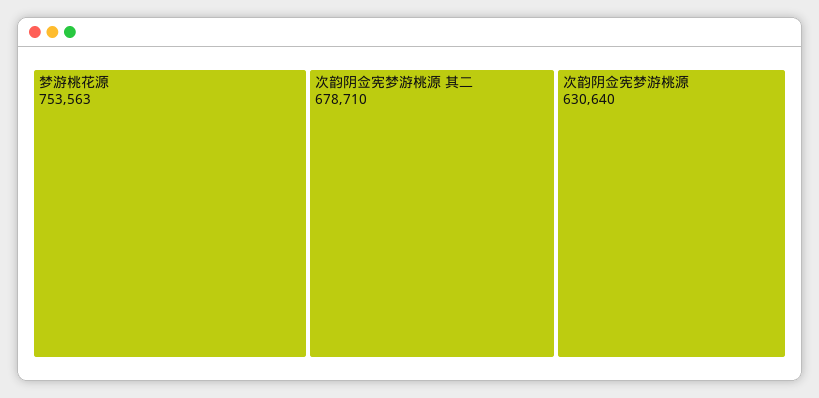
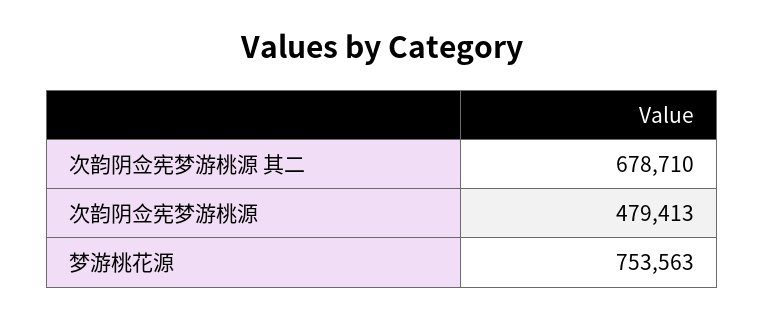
  {
    "梦游桃花源": 753563,
    "次韵阴佥宪梦游桃源 其二": 678710,
-   "次韵阴佥宪梦游桃源": 630640
+   "次韵阴佥宪梦游桃源": 479413
  }

